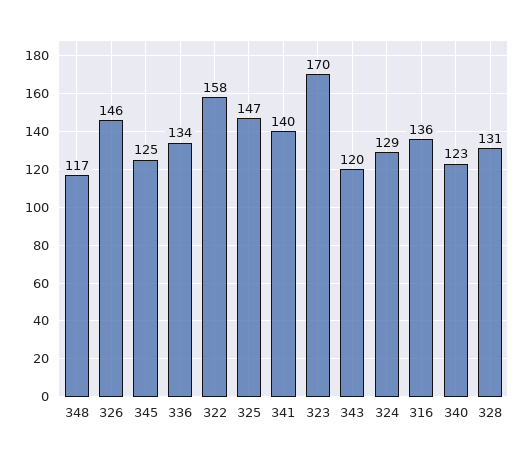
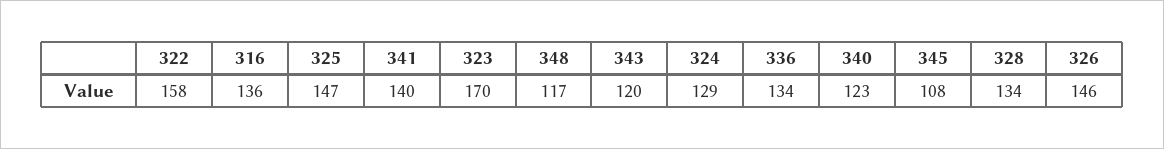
  {
    "348": 117,
    "326": 146,
-   "345": 125,
+   "345": 108,
    "336": 134,
    "322": 158,
    "325": 147,
    "341": 140,
    "323": 170,
    "343": 120,
    "324": 129,
    "316": 136,
    "340": 123,
-   "328": 131
+   "328": 134
  }

